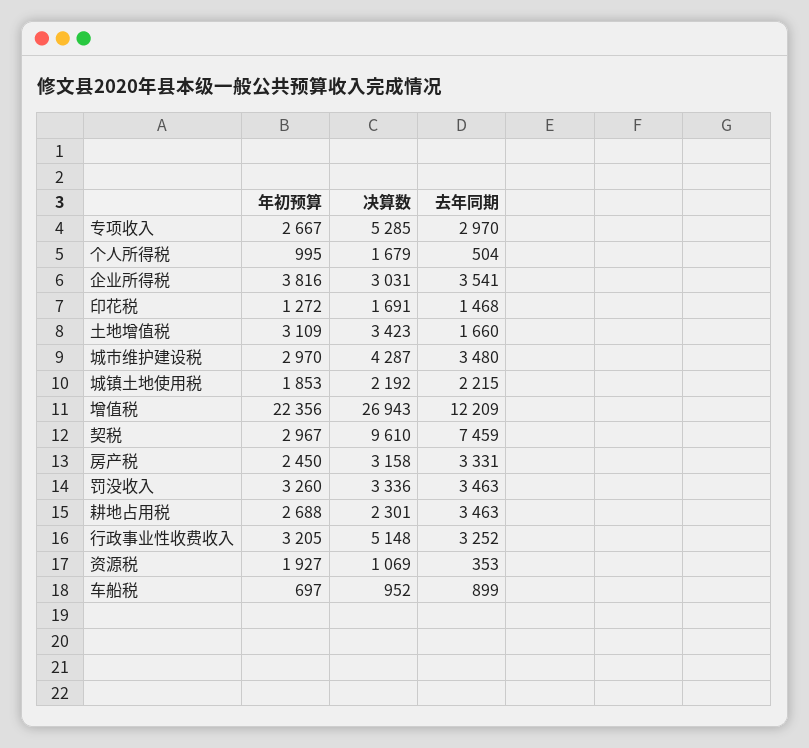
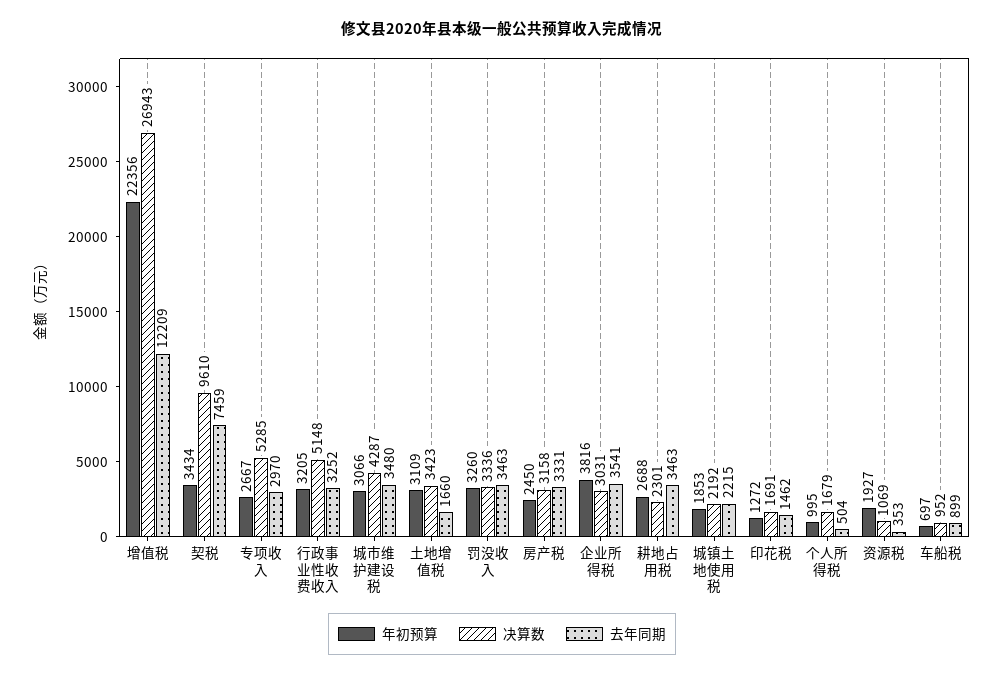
  {
    "年初预算": {
      "专项收入": 2667,
      "个人所得税": 995,
      "企业所得税": 3816,
      "印花税": 1272,
      "土地增值税": 3109,
-     "城市维护建设税": 2970,
+     "城市维护建设税": 3066,
      "城镇土地使用税": 1853,
      "增值税": 22356,
-     "契税": 2967,
+     "契税": 3434,
      "房产税": 2450,
      "罚没收入": 3260,
      "耕地占用税": 2688,
      "行政事业性收费收入": 3205,
      "资源税": 1927,
      "车船税": 697
    },
    "决算数": {
      "专项收入": 5285,
      "个人所得税": 1679,
      "企业所得税": 3031,
      "印花税": 1691,
      "土地增值税": 3423,
      "城市维护建设税": 4287,
      "城镇土地使用税": 2192,
      "增值税": 26943,
      "契税": 9610,
      "房产税": 3158,
      "罚没收入": 3336,
      "耕地占用税": 2301,
      "行政事业性收费收入": 5148,
      "资源税": 1069,
      "车船税": 952
    },
    "去年同期": {
      "专项收入": 2970,
      "个人所得税": 504,
      "企业所得税": 3541,
-     "印花税": 1468,
+     "印花税": 1462,
      "土地增值税": 1660,
      "城市维护建设税": 3480,
      "城镇土地使用税": 2215,
      "增值税": 12209,
      "契税": 7459,
      "房产税": 3331,
      "罚没收入": 3463,
      "耕地占用税": 3463,
      "行政事业性收费收入": 3252,
      "资源税": 353,
      "车船税": 899
    }
  }

